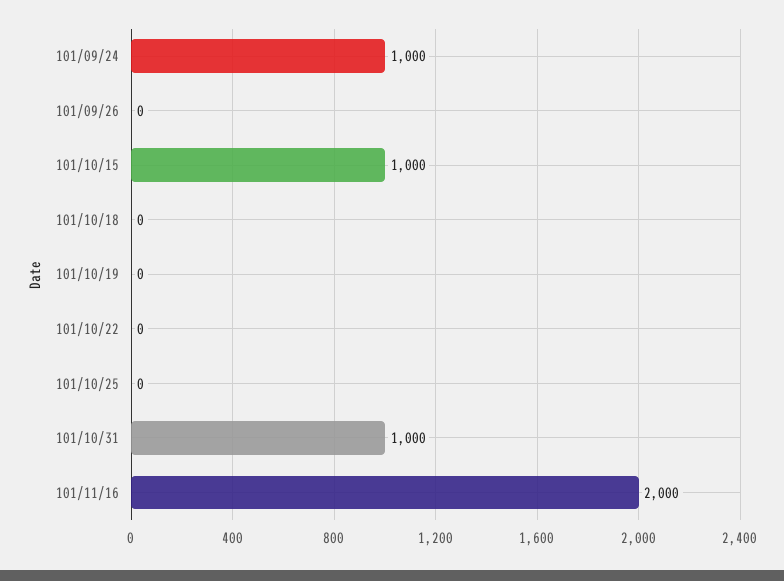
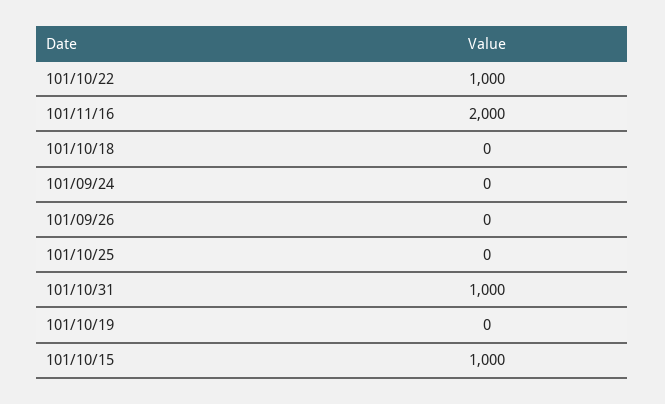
  {
-   "101/09/24": 1000,
+   "101/09/24": 0,
    "101/09/26": 0,
    "101/10/15": 1000,
    "101/10/18": 0,
    "101/10/19": 0,
-   "101/10/22": 0,
+   "101/10/22": 1000,
    "101/10/25": 0,
    "101/10/31": 1000,
    "101/11/16": 2000
  }

